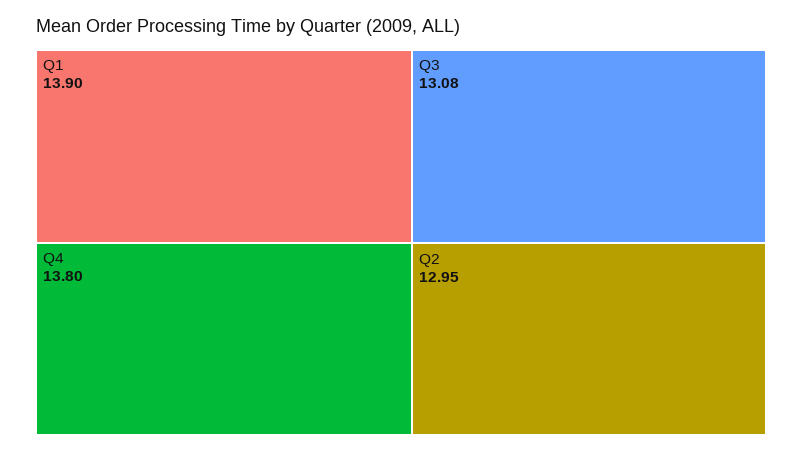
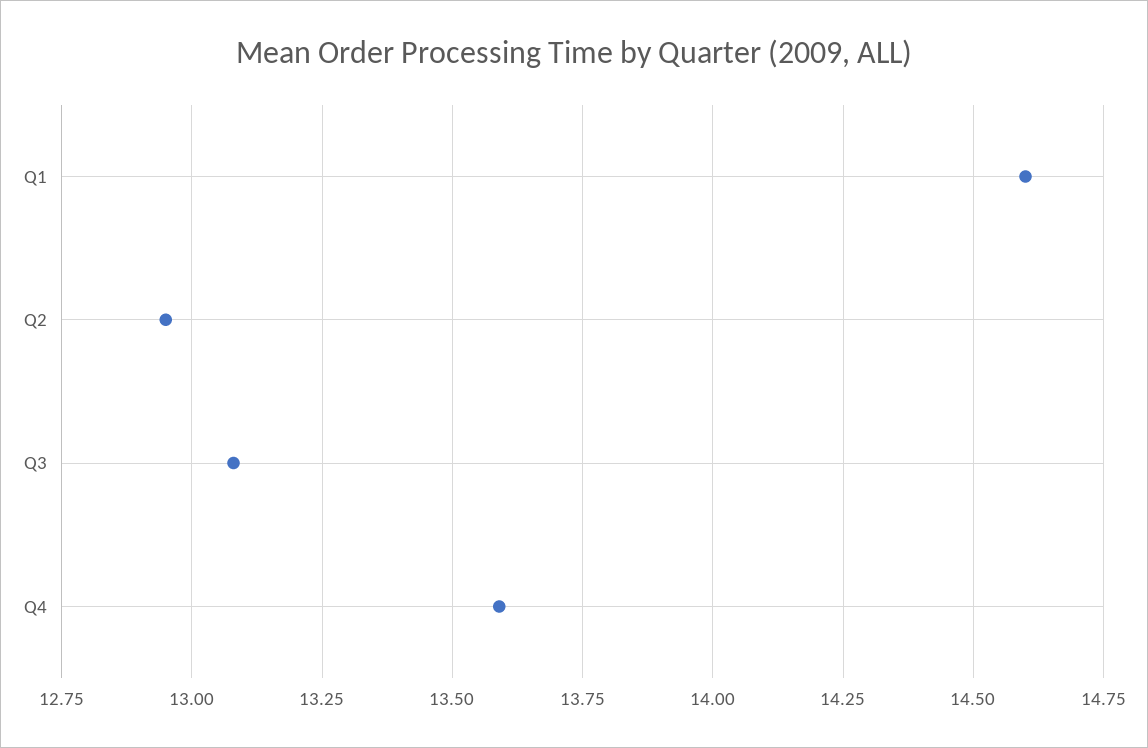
  {
-   "Q1": 13.9,
+   "Q1": 14.6,
-   "Q4": 13.8,
+   "Q4": 13.6,
    "Q3": 13.08,
    "Q2": 12.95
  }

